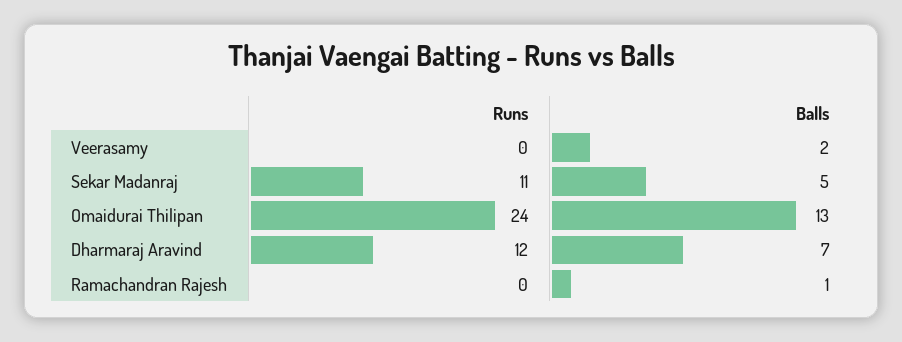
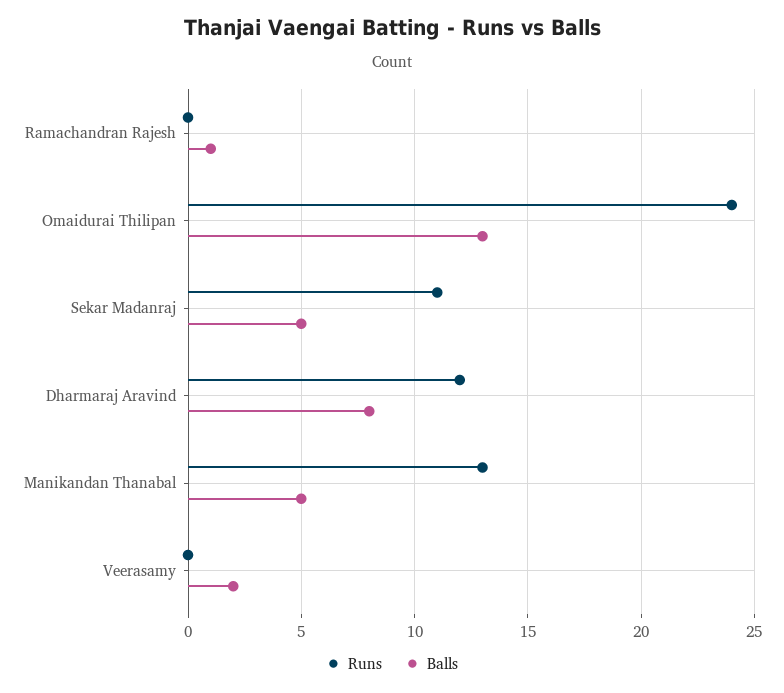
  {
    "Runs": {
      "Veerasamy": 0,
      "Sekar Madanraj": 11,
      "Omaidurai Thilipan": 24,
      "Dharmaraj Aravind": 12,
-     "Ramachandran Rajesh": 0
+     "Ramachandran Rajesh": 0,
+     "Manikandan Thanabal": 13
    },
    "Balls": {
      "Veerasamy": 2,
      "Sekar Madanraj": 5,
      "Omaidurai Thilipan": 13,
-     "Dharmaraj Aravind": 7,
+     "Dharmaraj Aravind": 8,
-     "Ramachandran Rajesh": 1
+     "Ramachandran Rajesh": 1,
+     "Manikandan Thanabal": 5
    }
  }

